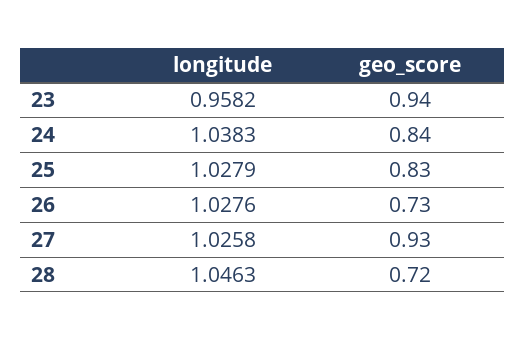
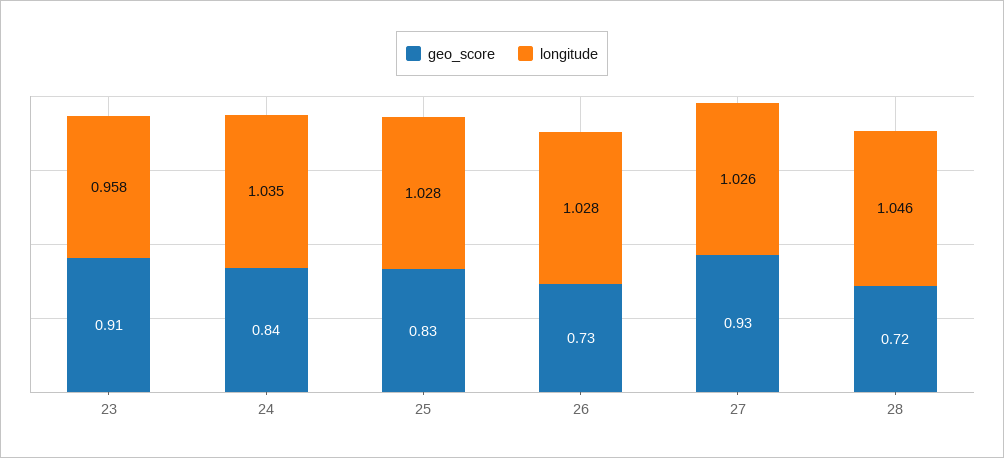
  {
    "longitude": {
      "23": 0.9582,
-     "24": 1.0383,
+     "24": 1.035,
      "25": 1.0279,
      "26": 1.0276,
      "27": 1.0258,
      "28": 1.0463
    },
    "geo_score": {
-     "23": 0.94,
+     "23": 0.91,
      "24": 0.84,
      "25": 0.83,
      "26": 0.73,
      "27": 0.93,
      "28": 0.72
    }
  }

